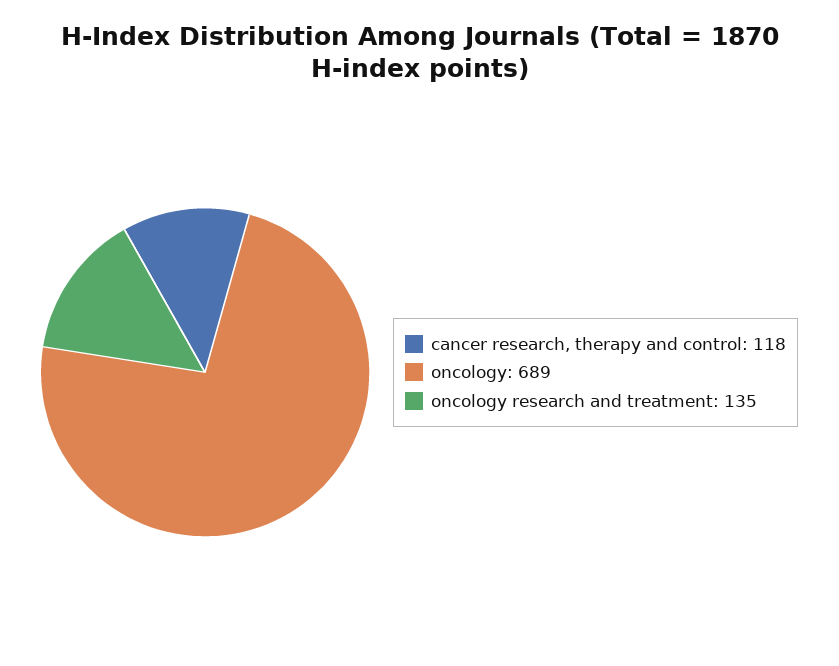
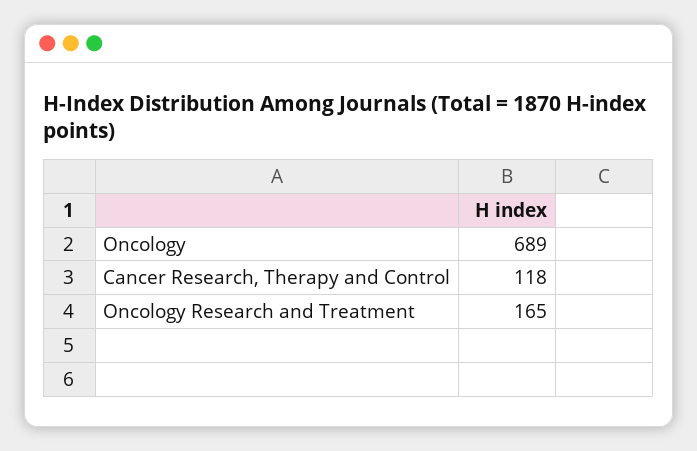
  {
    "cancer research, therapy and control": 118,
    "oncology": 689,
-   "oncology research and treatment": 135
+   "oncology research and treatment": 165
  }

